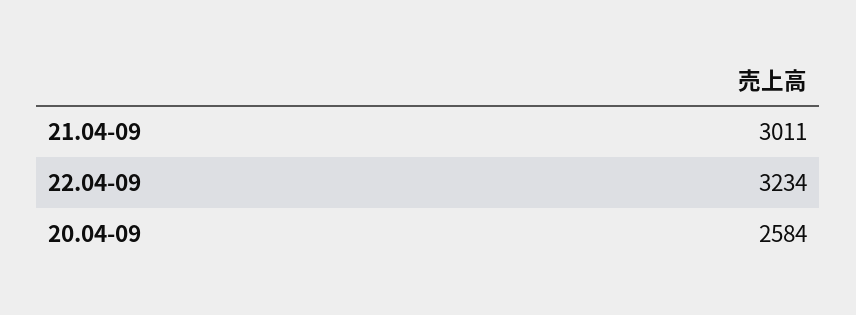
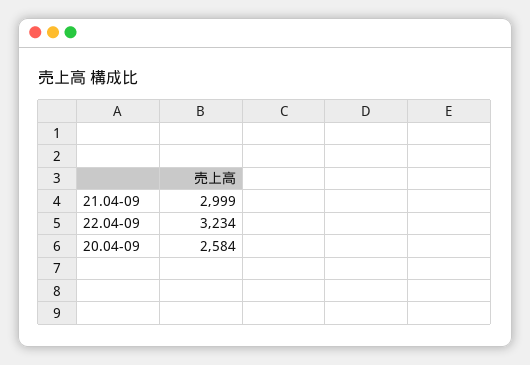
  {
-   "21.04-09": 3011,
+   "21.04-09": 2999,
    "22.04-09": 3234,
    "20.04-09": 2584
  }

